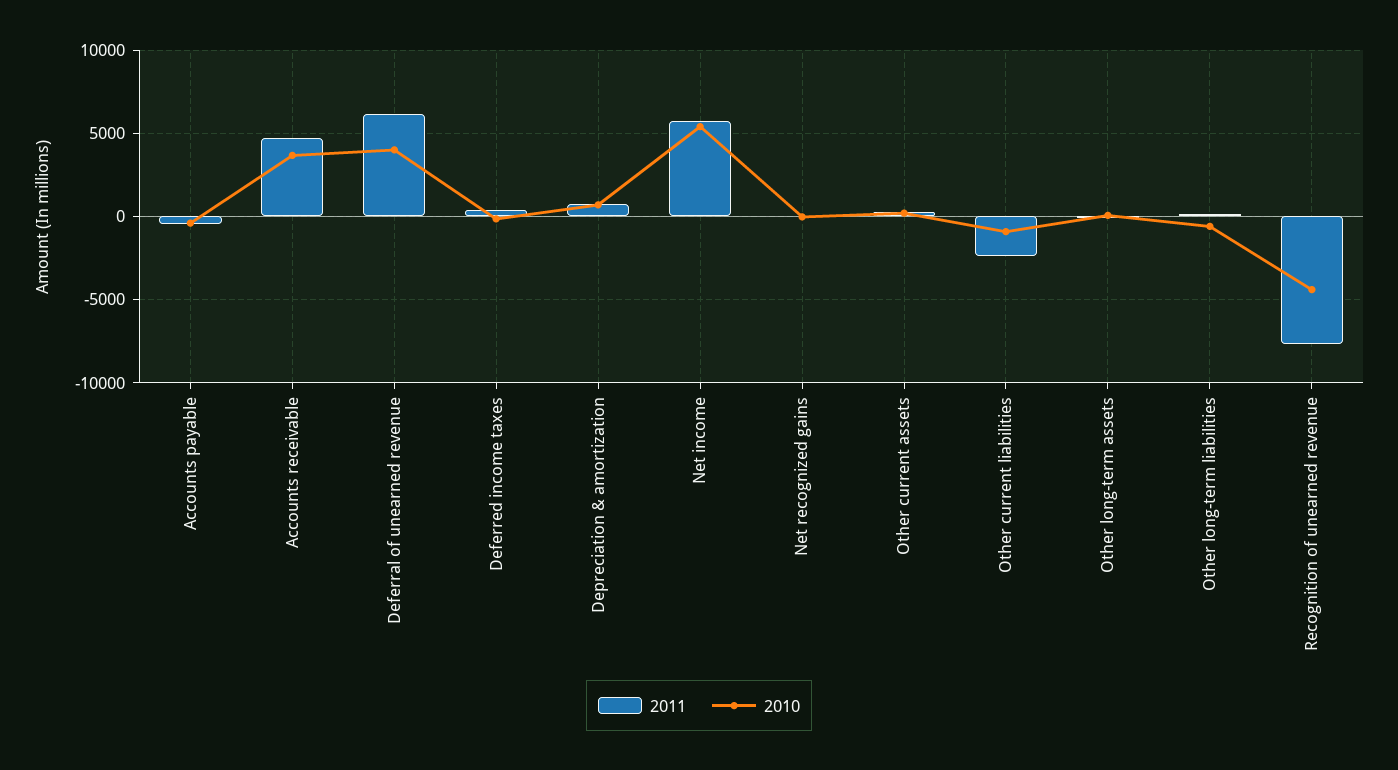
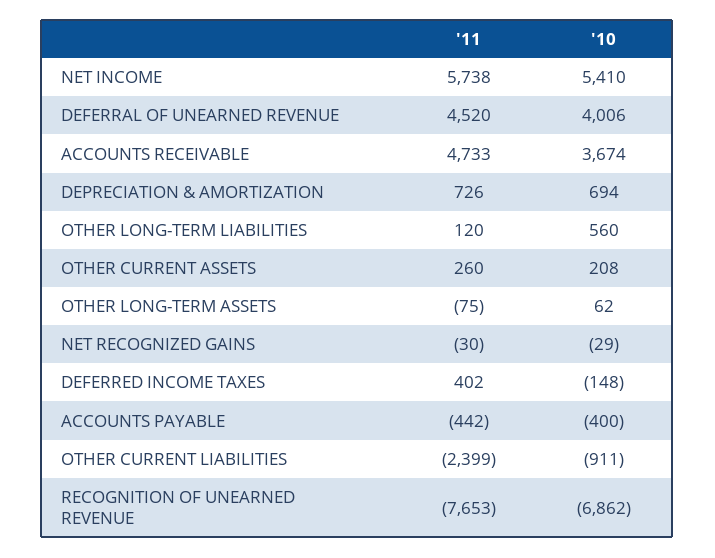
  {
    "2011": {
      "Accounts payable": -442,
      "Accounts receivable": 4733,
-     "Deferral of unearned revenue": 6000,
+     "Deferral of unearned revenue": 4520,
      "Deferred income taxes": 402,
      "Depreciation & amortization": 726,
      "Net income": 5738,
      "Net recognized gains": -30,
      "Other current assets": 260,
      "Other current liabilities": -2399,
      "Other long-term assets": -75,
      "Other long-term liabilities": 120,
      "Recognition of unearned revenue": -7653
    },
    "2010": {
      "Accounts payable": -400,
      "Accounts receivable": 3674,
      "Deferral of unearned revenue": 4006,
      "Deferred income taxes": -148,
      "Depreciation & amortization": 694,
      "Net income": 5410,
      "Net recognized gains": -29,
      "Other current assets": 208,
      "Other current liabilities": -911,
      "Other long-term assets": 62,
-     "Other long-term liabilities": -500,
+     "Other long-term liabilities": 560,
-     "Recognition of unearned revenue": -4500
+     "Recognition of unearned revenue": -6862
    }
  }

